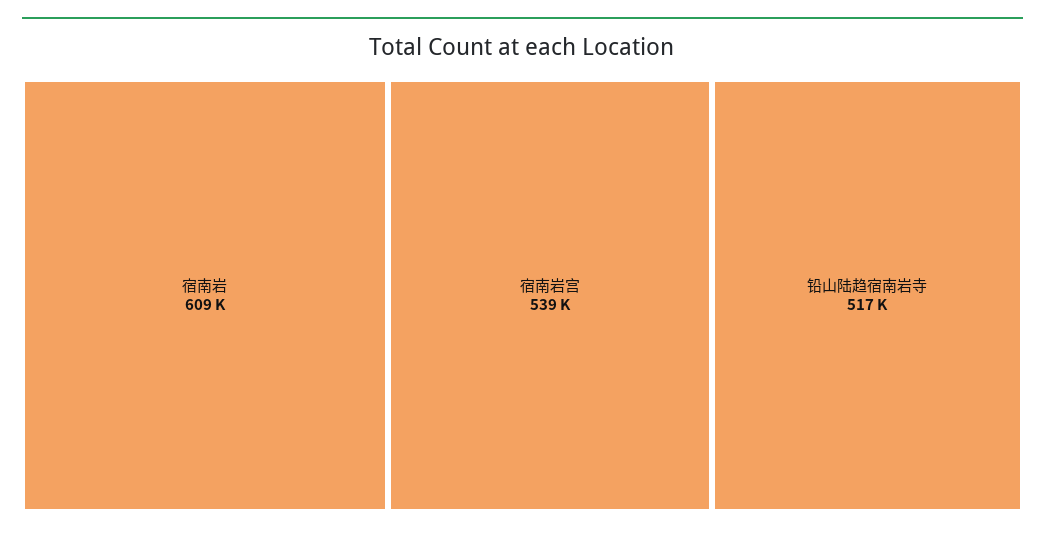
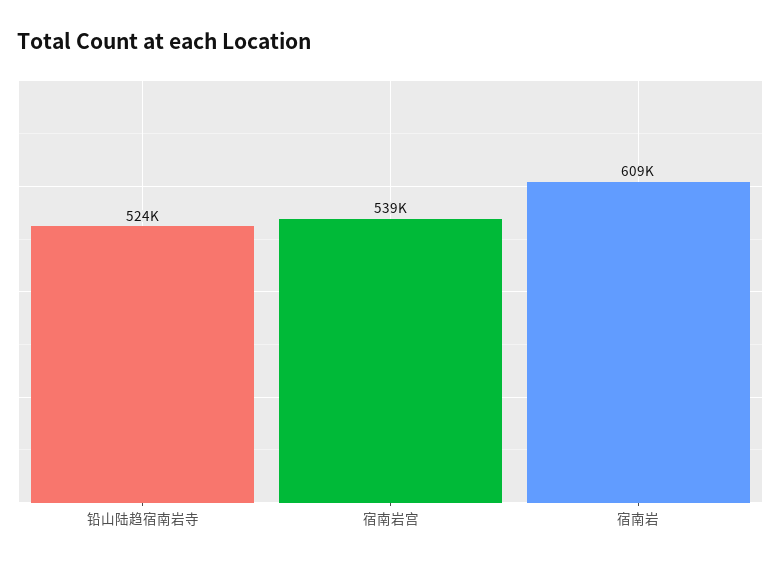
  {
    "宿南岩": 609000,
    "宿南岩宫": 539000,
-   "铅山陆趋宿南岩寺": 517000
+   "铅山陆趋宿南岩寺": 524000
  }

